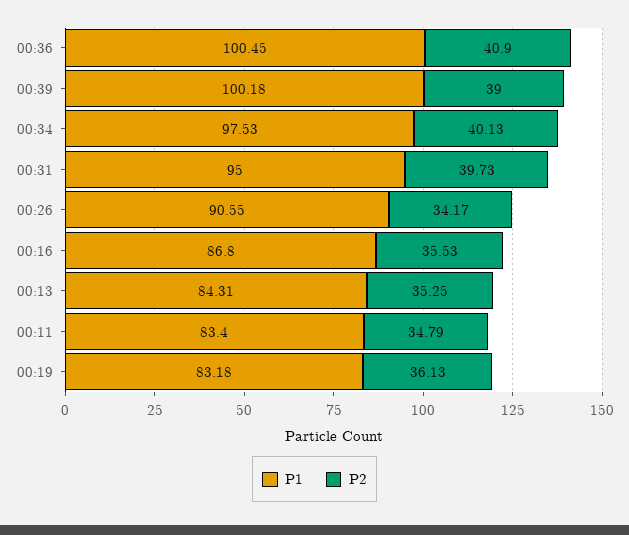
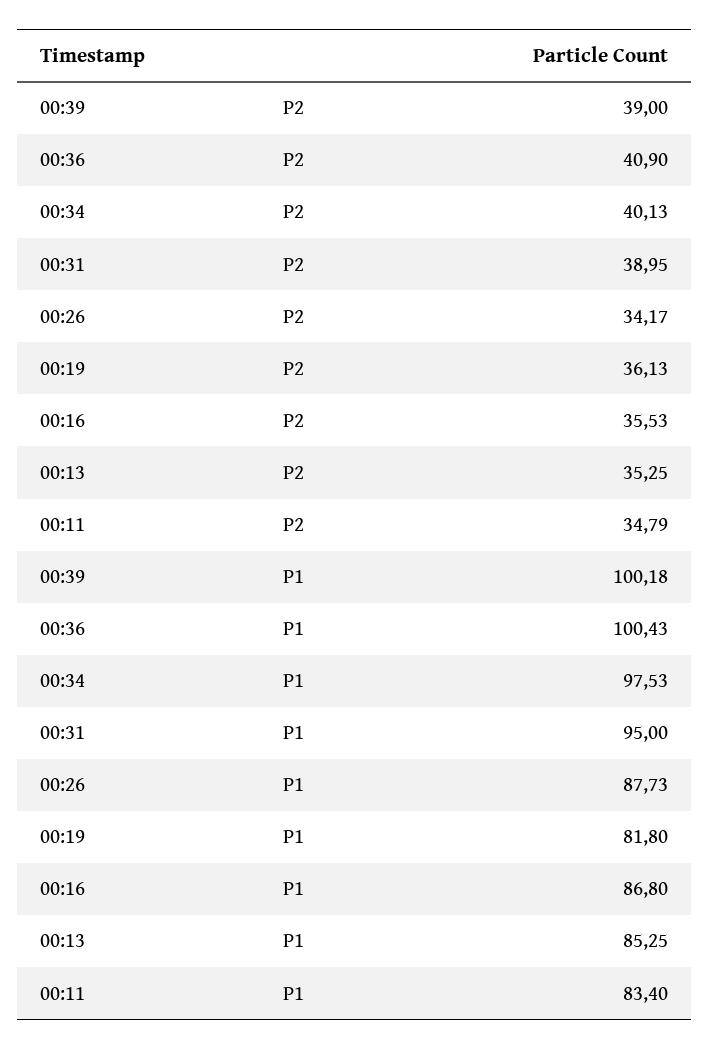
  {
    "P1": {
-     "00:36": 100.45,
+     "00:36": 100.43,
      "00:39": 100.18,
      "00:34": 97.53,
      "00:31": 95,
-     "00:26": 90.55,
+     "00:26": 87.73,
      "00:16": 86.8,
-     "00:13": 84.31,
+     "00:13": 85.25,
      "00:11": 83.4,
-     "00:19": 83.18
+     "00:19": 81.8
    },
    "P2": {
      "00:36": 40.9,
      "00:39": 39,
      "00:34": 40.13,
-     "00:31": 39.73,
+     "00:31": 38.95,
      "00:26": 34.17,
      "00:16": 35.53,
      "00:13": 35.25,
      "00:11": 34.79,
      "00:19": 36.13
    }
  }

